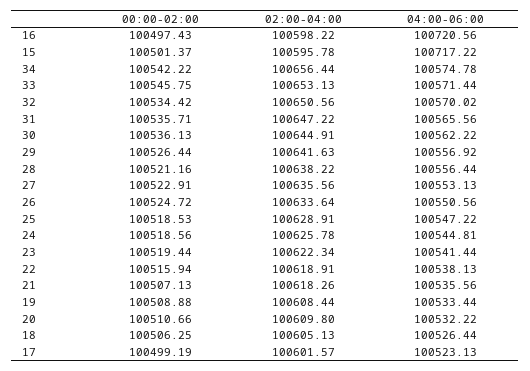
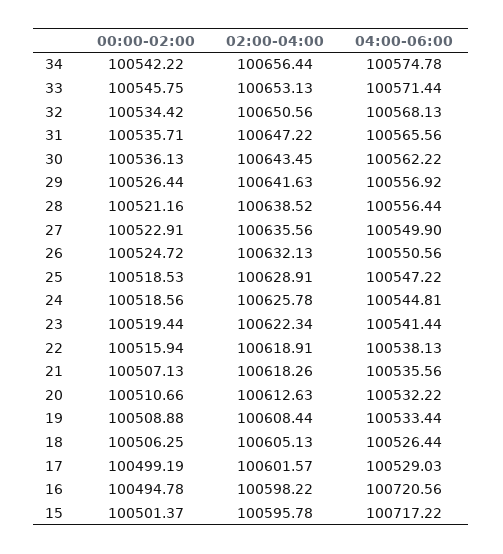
  {
    "00:00-02:00": {
-     "16": 100497.43,
+     "16": 100494.78,
      "15": 100501.37,
      "34": 100542.22,
      "33": 100545.75,
      "32": 100534.42,
      "31": 100535.71,
      "30": 100536.13,
      "29": 100526.44,
      "28": 100521.16,
      "27": 100522.91,
      "26": 100524.72,
      "25": 100518.53,
      "24": 100518.56,
      "23": 100519.44,
      "22": 100515.94,
      "21": 100507.13,
      "19": 100508.88,
      "20": 100510.66,
      "18": 100506.25,
      "17": 100499.19
    },
    "02:00-04:00": {
      "16": 100598.22,
      "15": 100595.78,
      "34": 100656.44,
      "33": 100653.13,
      "32": 100650.56,
      "31": 100647.22,
-     "30": 100644.91,
+     "30": 100643.45,
      "29": 100641.63,
-     "28": 100638.22,
+     "28": 100638.52,
      "27": 100635.56,
-     "26": 100633.64,
+     "26": 100632.13,
      "25": 100628.91,
      "24": 100625.78,
      "23": 100622.34,
      "22": 100618.91,
      "21": 100618.26,
      "19": 100608.44,
-     "20": 100609.8,
+     "20": 100612.63,
      "18": 100605.13,
      "17": 100601.57
    },
    "04:00-06:00": {
      "16": 100720.56,
      "15": 100717.22,
      "34": 100574.78,
      "33": 100571.44,
-     "32": 100570.02,
+     "32": 100568.13,
      "31": 100565.56,
      "30": 100562.22,
      "29": 100556.92,
      "28": 100556.44,
-     "27": 100553.13,
+     "27": 100549.9,
      "26": 100550.56,
      "25": 100547.22,
      "24": 100544.81,
      "23": 100541.44,
      "22": 100538.13,
      "21": 100535.56,
      "19": 100533.44,
      "20": 100532.22,
      "18": 100526.44,
-     "17": 100523.13
+     "17": 100529.03
    }
  }

